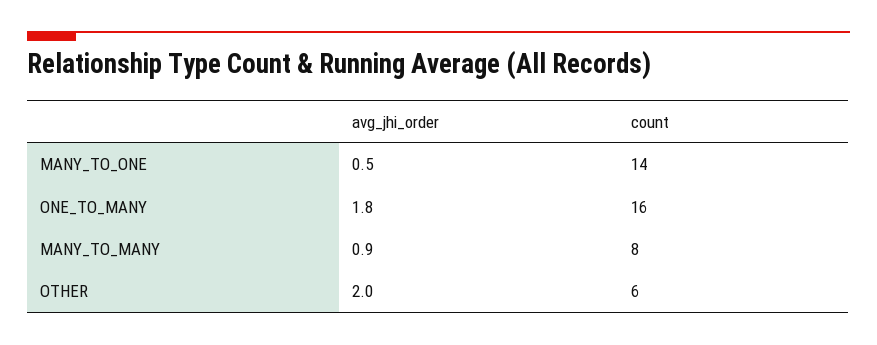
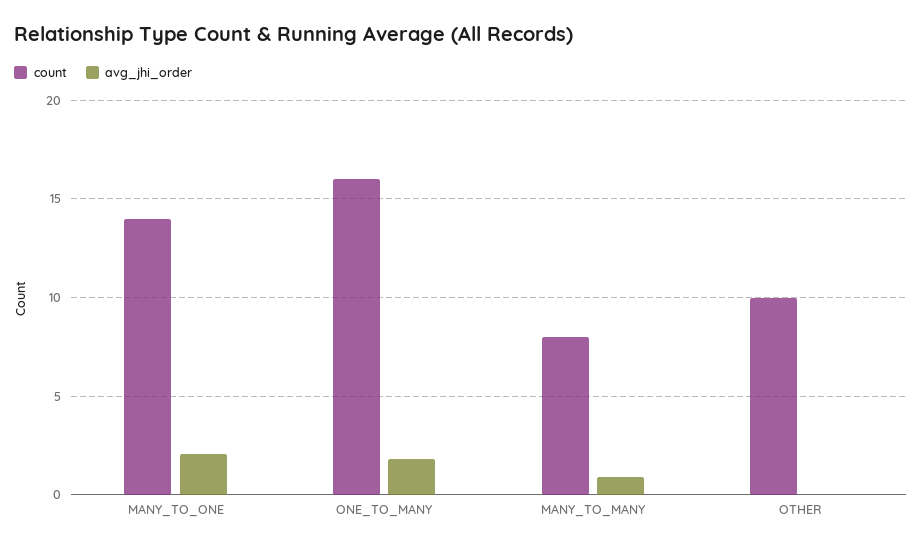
  {
    "avg_jhi_order": {
-     "MANY_TO_ONE": 0.5,
+     "MANY_TO_ONE": 2,
      "ONE_TO_MANY": 1.8,
      "MANY_TO_MANY": 0.9,
-     "OTHER": 2
+     "OTHER": 0
    },
    "count": {
      "MANY_TO_ONE": 14,
      "ONE_TO_MANY": 16,
      "MANY_TO_MANY": 8,
-     "OTHER": 6
+     "OTHER": 10
    }
  }

